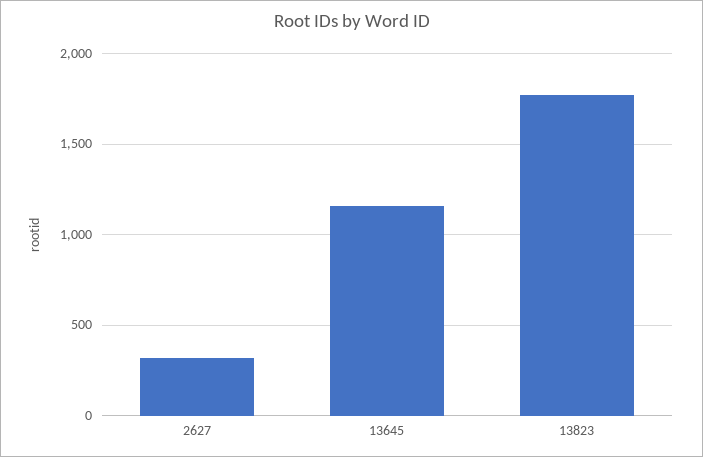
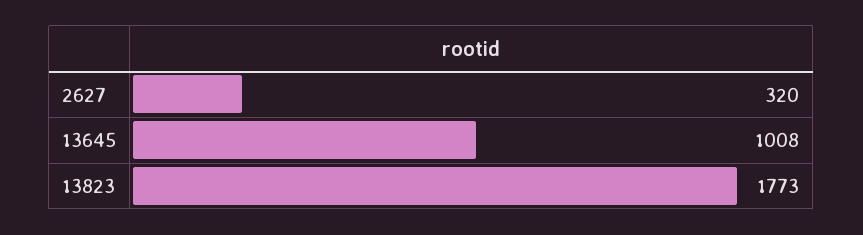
  {
    "2627": 320,
-   "13645": 1150,
+   "13645": 1008,
    "13823": 1773
  }

